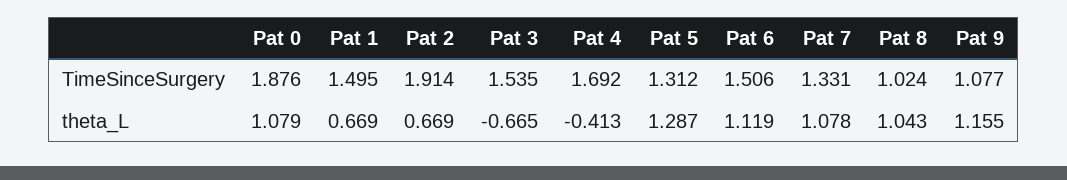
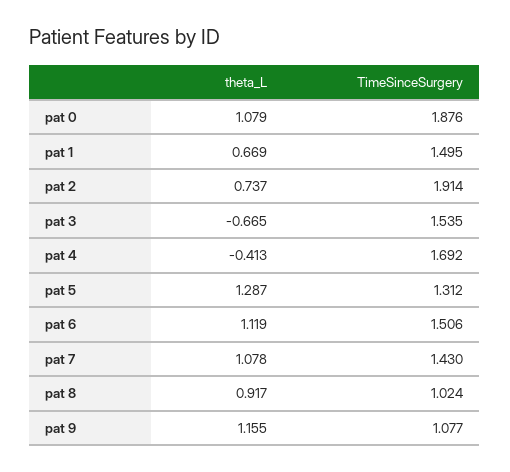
  {
    "Pat 0": {
      "TimeSinceSurgery": 1.876,
      "theta_L": 1.079
    },
    "Pat 1": {
      "TimeSinceSurgery": 1.495,
      "theta_L": 0.669
    },
    "Pat 2": {
      "TimeSinceSurgery": 1.914,
-     "theta_L": 0.669
+     "theta_L": 0.737
    },
    "Pat 3": {
      "TimeSinceSurgery": 1.535,
      "theta_L": -0.665
    },
    "Pat 4": {
      "TimeSinceSurgery": 1.692,
      "theta_L": -0.413
    },
    "Pat 5": {
      "TimeSinceSurgery": 1.312,
      "theta_L": 1.287
    },
    "Pat 6": {
      "TimeSinceSurgery": 1.506,
      "theta_L": 1.119
    },
    "Pat 7": {
-     "TimeSinceSurgery": 1.331,
+     "TimeSinceSurgery": 1.43,
      "theta_L": 1.078
    },
    "Pat 8": {
      "TimeSinceSurgery": 1.024,
-     "theta_L": 1.043
+     "theta_L": 0.917
    },
    "Pat 9": {
      "TimeSinceSurgery": 1.077,
      "theta_L": 1.155
    }
  }

